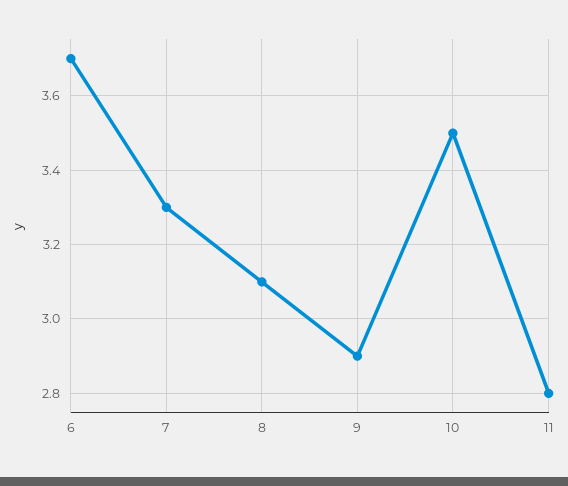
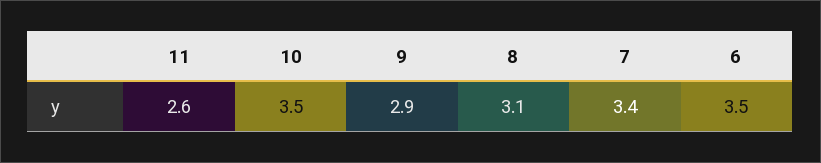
  {
-   "6": 3.7,
+   "6": 3.5,
-   "7": 3.3,
+   "7": 3.4,
    "8": 3.1,
    "9": 2.9,
    "10": 3.5,
-   "11": 2.8
+   "11": 2.6
  }

